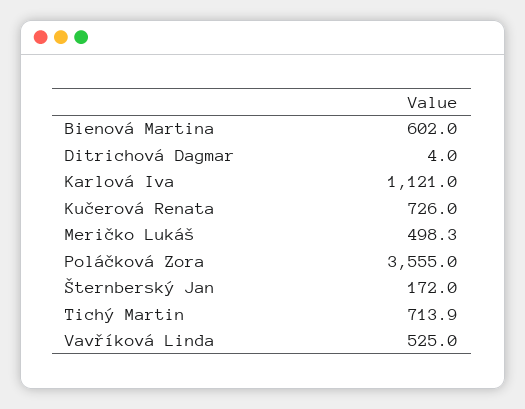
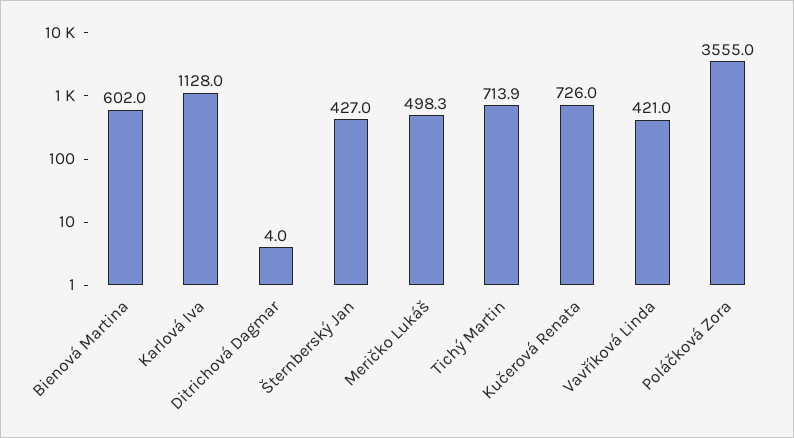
  {
    "Bienová Martina": 602,
    "Ditrichová Dagmar": 4,
-   "Karlová Iva": 1121,
+   "Karlová Iva": 1128,
    "Kučerová Renata": 726,
    "Meričko Lukáš": 498.3,
    "Poláčková Zora": 3555,
-   "Šternberský Jan": 172,
+   "Šternberský Jan": 427,
    "Tichý Martin": 713.9,
-   "Vavříková Linda": 525
+   "Vavříková Linda": 421
  }

